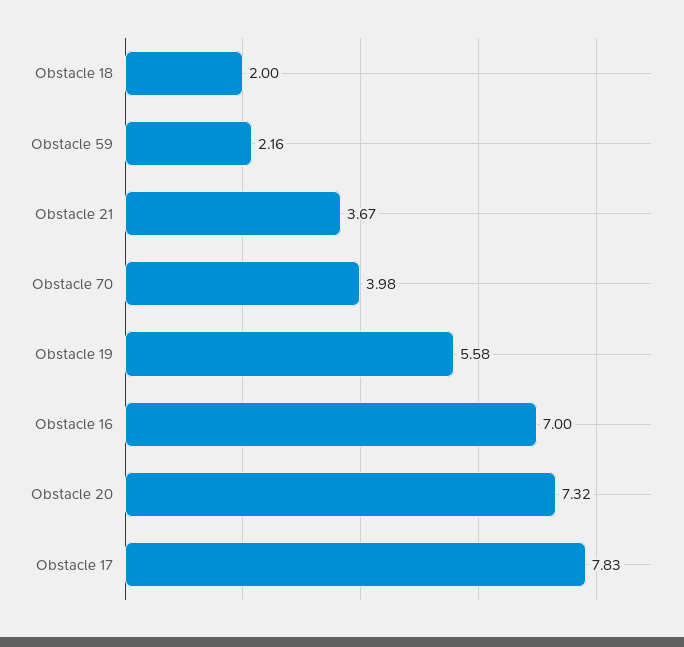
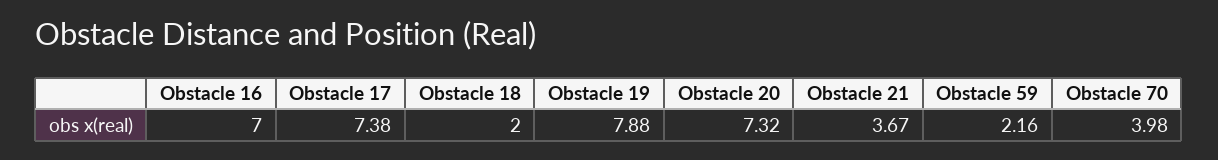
  {
    "Obstacle 18": 2,
    "Obstacle 59": 2.16,
    "Obstacle 21": 3.67,
    "Obstacle 70": 3.98,
-   "Obstacle 19": 5.58,
+   "Obstacle 19": 7.88,
    "Obstacle 16": 7,
    "Obstacle 20": 7.32,
-   "Obstacle 17": 7.83
+   "Obstacle 17": 7.38
  }

